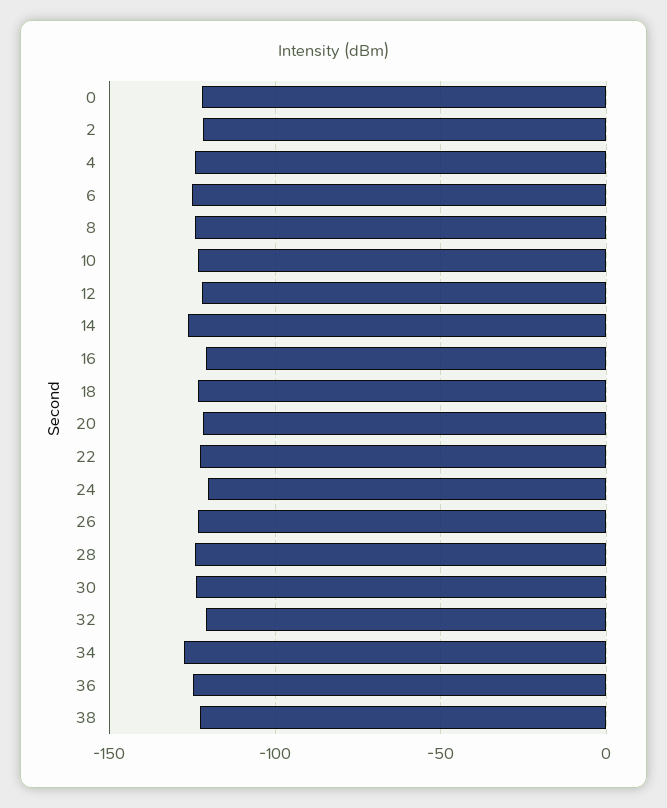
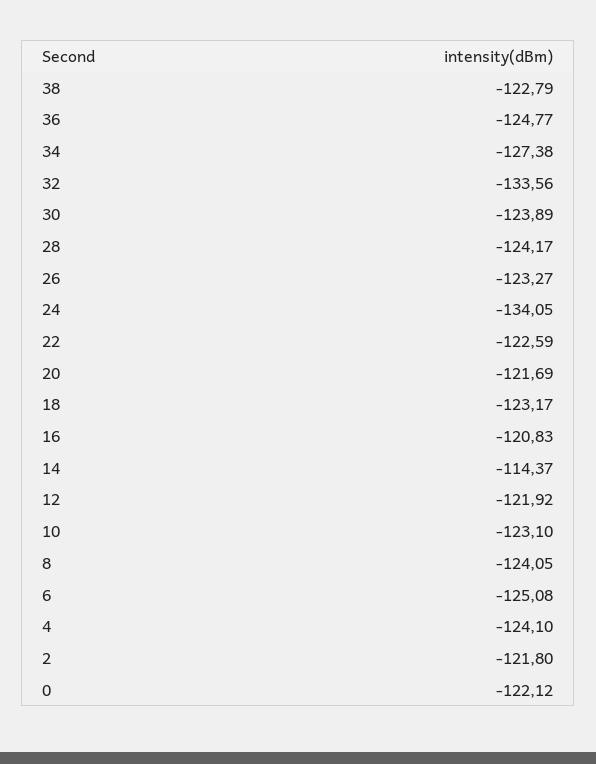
  {
    "0": -122.12,
    "2": -121.8,
    "4": -124.1,
    "6": -125.08,
    "8": -124.05,
    "10": -123.1,
    "12": -121.92,
-   "14": -125,
+   "14": -114.37,
    "16": -120.83,
    "18": -123.17,
    "20": -121.69,
    "22": -122.59,
-   "24": -120,
+   "24": -134.05,
    "26": -123.27,
    "28": -124.17,
    "30": -123.89,
-   "32": -120,
+   "32": -133.56,
    "34": -127.38,
    "36": -124.77,
    "38": -122.79
  }

